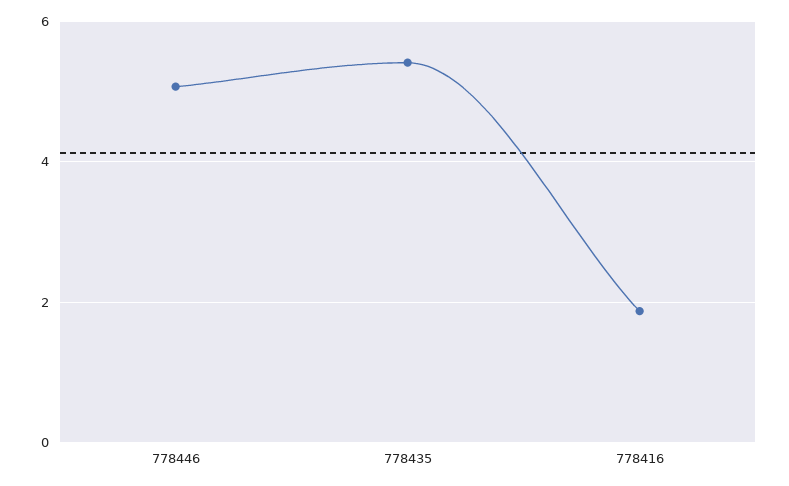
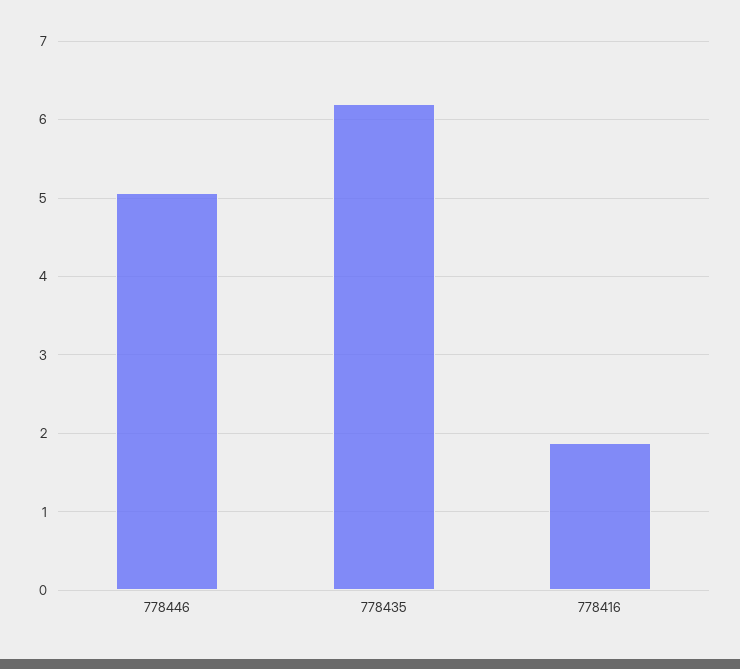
  {
    "778446": 5.1,
-   "778435": 5.4,
+   "778435": 6.2,
    "778416": 1.9
  }

